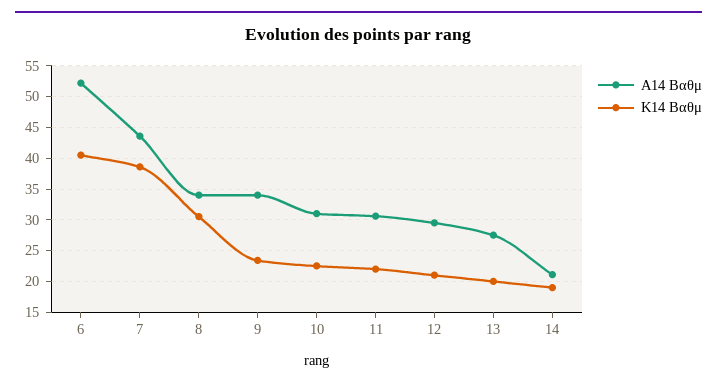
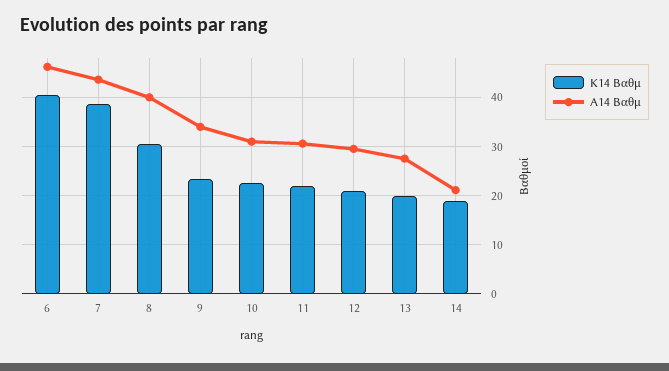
  {
    "Α14 Βαθμ": {
-     "6": 52,
+     "6": 46,
      "7": 44,
-     "8": 34,
+     "8": 40,
      "9": 34,
      "10": 31,
      "11": 31,
      "12": 30,
      "13": 28,
      "14": 21
    },
    "Κ14 Βαθμ": {
      "6": 41,
      "7": 39,
      "8": 31,
      "9": 23,
      "10": 23,
      "11": 22,
      "12": 21,
      "13": 20,
      "14": 19
    }
  }

